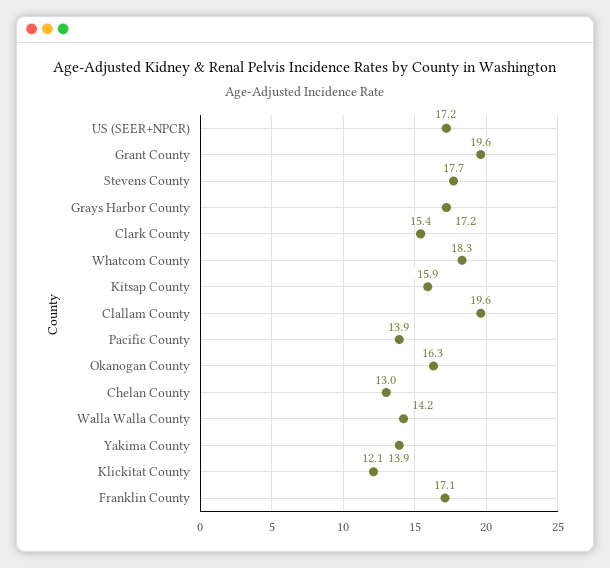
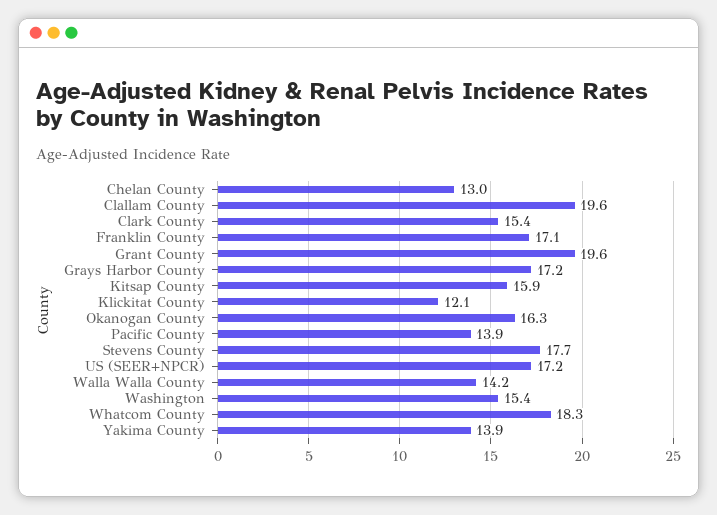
  {
    "US (SEER+NPCR)": 17.2,
    "Grant County": 19.6,
    "Stevens County": 17.7,
    "Grays Harbor County": 17.2,
    "Clark County": 15.4,
    "Whatcom County": 18.3,
    "Kitsap County": 15.9,
    "Clallam County": 19.6,
    "Pacific County": 13.9,
    "Okanogan County": 16.3,
    "Chelan County": 13,
    "Walla Walla County": 14.2,
    "Yakima County": 13.9,
    "Klickitat County": 12.1,
-   "Franklin County": 17.1
+   "Franklin County": 17.1,
+   "Washington": 15.4
  }

